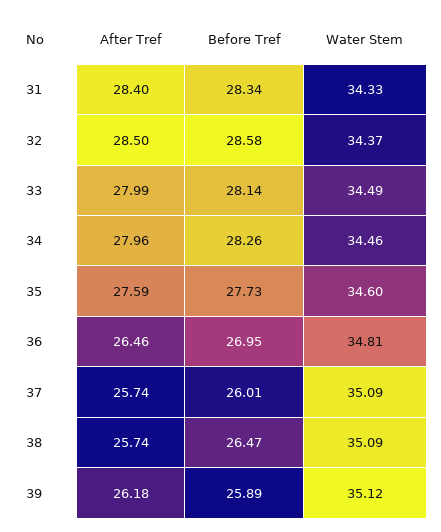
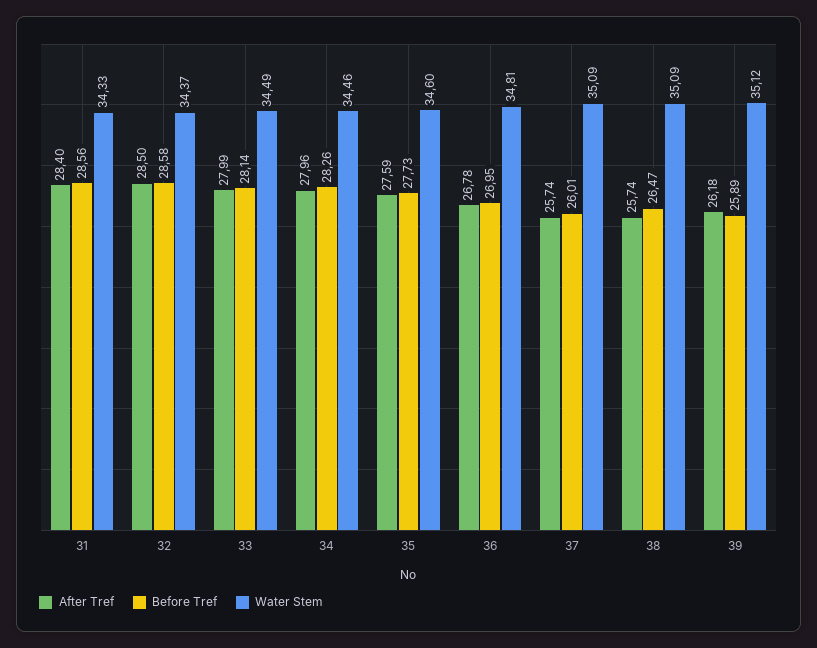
  {
    "After Tref": {
      "31": 28.4,
      "32": 28.5,
      "33": 27.99,
      "34": 27.96,
      "35": 27.59,
-     "36": 26.46,
+     "36": 26.78,
      "37": 25.74,
      "38": 25.74,
      "39": 26.18
    },
    "Before Tref": {
-     "31": 28.34,
+     "31": 28.56,
      "32": 28.58,
      "33": 28.14,
      "34": 28.26,
      "35": 27.73,
      "36": 26.95,
      "37": 26.01,
      "38": 26.47,
      "39": 25.89
    },
    "Water Stem": {
      "31": 34.33,
      "32": 34.37,
      "33": 34.49,
      "34": 34.46,
      "35": 34.6,
      "36": 34.81,
      "37": 35.09,
      "38": 35.09,
      "39": 35.12
    }
  }

